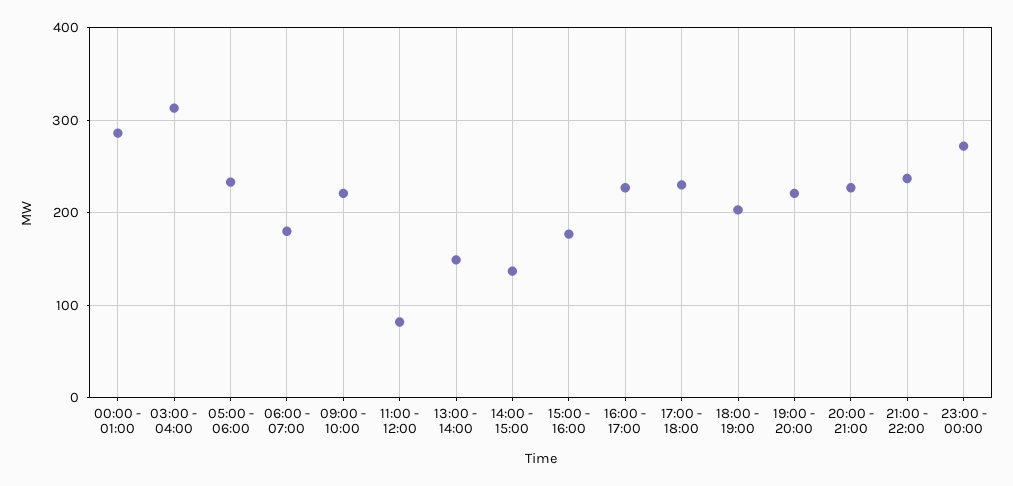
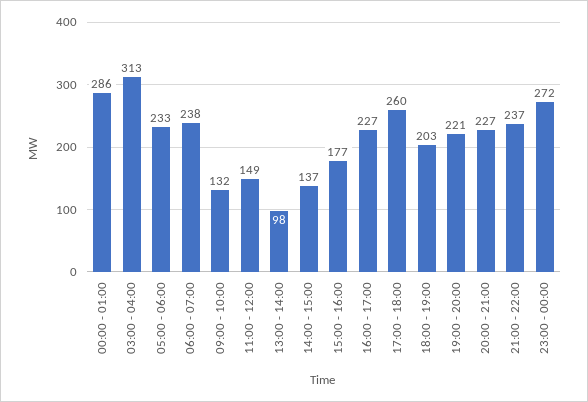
  {
    "00:00 - 01:00": 286,
    "03:00 - 04:00": 313,
    "05:00 - 06:00": 233,
-   "06:00 - 07:00": 180,
+   "06:00 - 07:00": 238,
-   "09:00 - 10:00": 220,
+   "09:00 - 10:00": 132,
-   "11:00 - 12:00": 80,
+   "11:00 - 12:00": 149,
-   "13:00 - 14:00": 150,
+   "13:00 - 14:00": 98,
    "14:00 - 15:00": 137,
    "15:00 - 16:00": 177,
    "16:00 - 17:00": 227,
-   "17:00 - 18:00": 230,
+   "17:00 - 18:00": 260,
    "18:00 - 19:00": 203,
    "19:00 - 20:00": 221,
    "20:00 - 21:00": 227,
    "21:00 - 22:00": 237,
    "23:00 - 00:00": 272
  }

